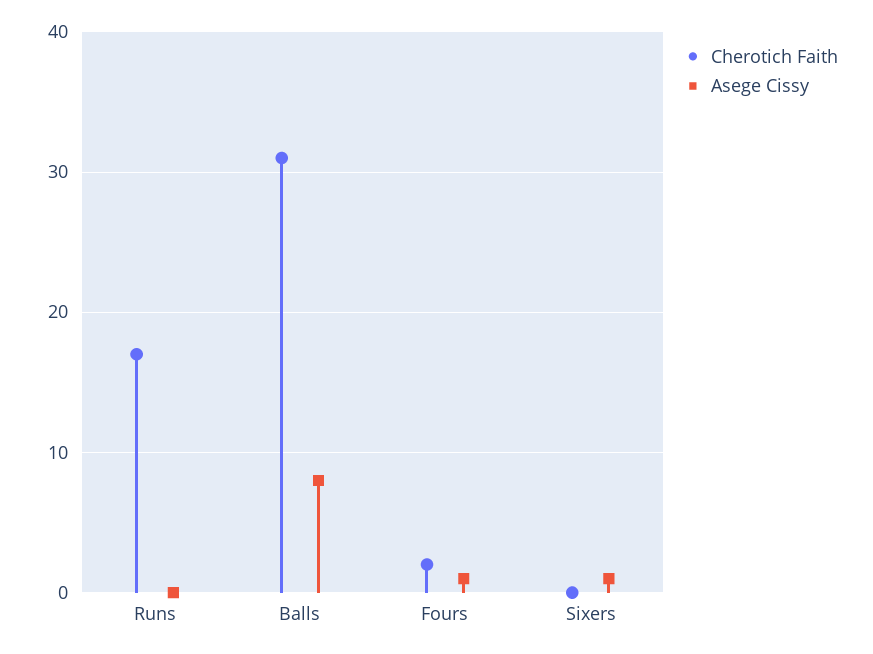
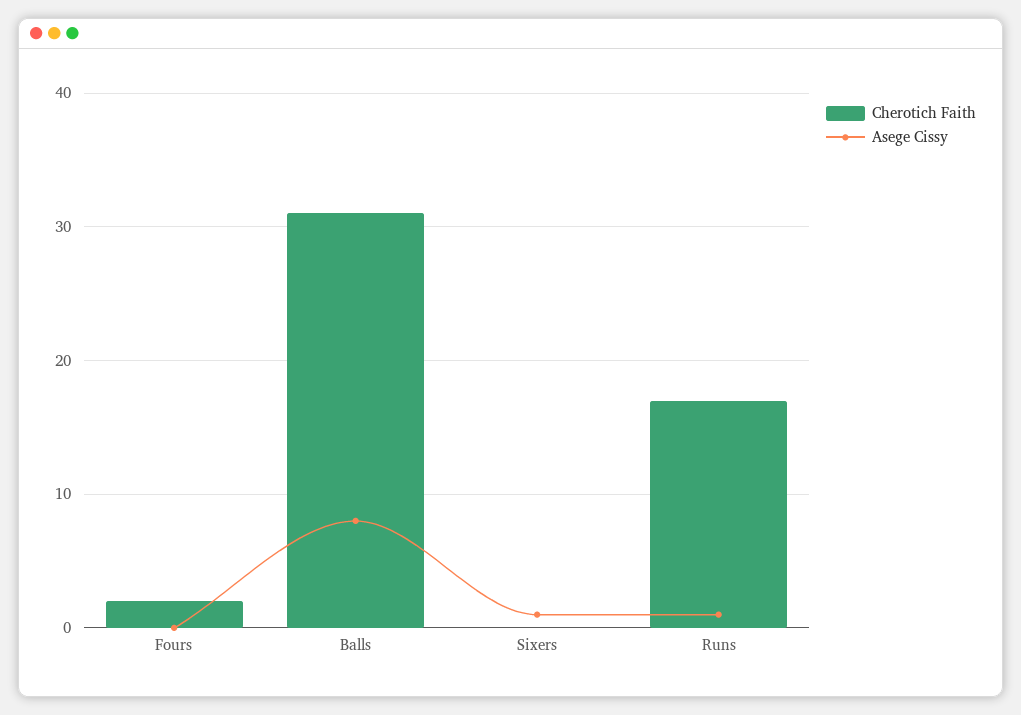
  {
    "Cherotich Faith": {
      "Runs": 17,
      "Balls": 31,
      "Fours": 2,
      "Sixers": 0
    },
    "Asege Cissy": {
-     "Runs": 0,
+     "Runs": 1,
      "Balls": 8,
-     "Fours": 1,
+     "Fours": 0,
      "Sixers": 1
    }
  }

